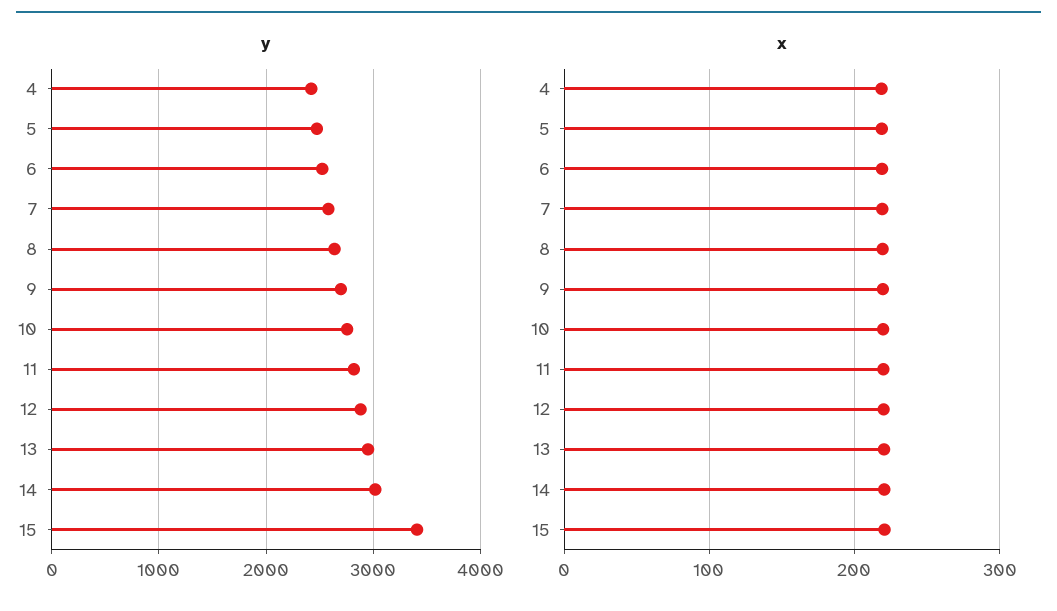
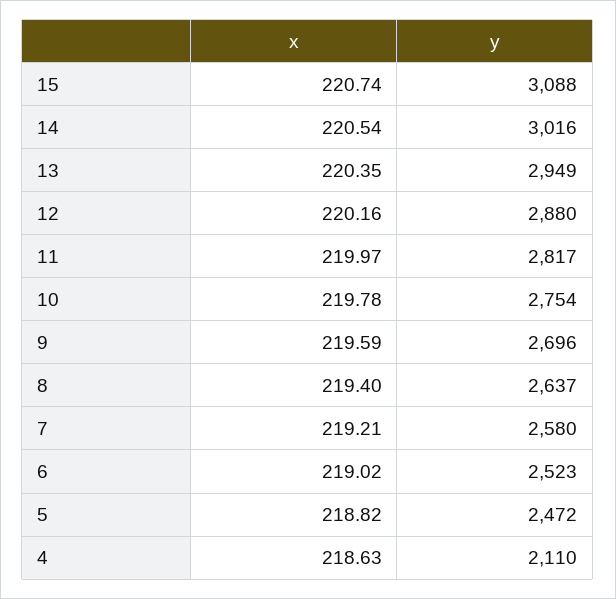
  {
    "y": {
-     "4": 2400,
+     "4": 2110,
      "5": 2472,
      "6": 2523,
      "7": 2580,
      "8": 2637,
      "9": 2696,
      "10": 2754,
      "11": 2817,
      "12": 2880,
      "13": 2949,
      "14": 3016,
-     "15": 3400
+     "15": 3088
    },
    "x": {
      "4": 218.63,
      "5": 218.82,
      "6": 219.02,
      "7": 219.21,
      "8": 219.4,
      "9": 219.59,
      "10": 219.78,
      "11": 219.97,
      "12": 220.16,
      "13": 220.35,
      "14": 220.54,
      "15": 220.74
    }
  }

